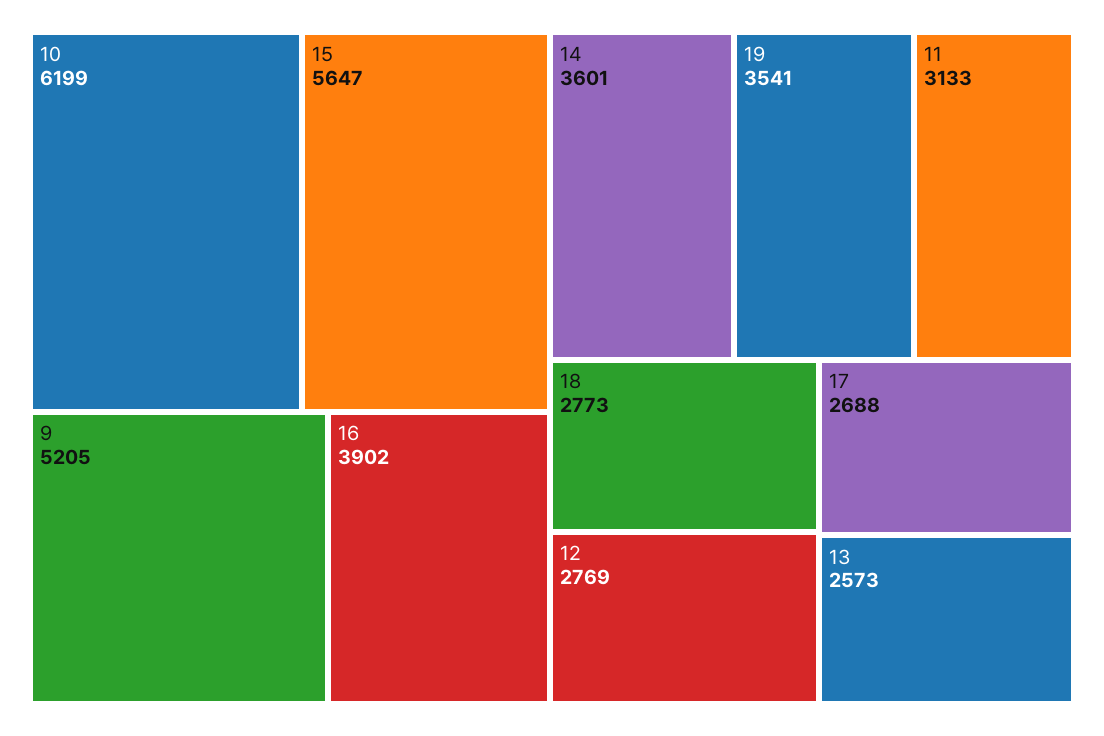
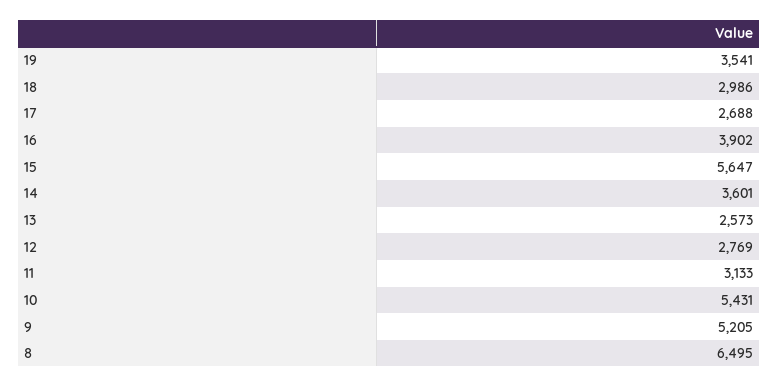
  {
-   "10": 6199,
+   "10": 5431,
    "15": 5647,
    "9": 5205,
    "16": 3902,
    "14": 3601,
    "19": 3541,
    "11": 3133,
-   "18": 2773,
+   "18": 2986,
    "12": 2769,
    "17": 2688,
-   "13": 2573
+   "13": 2573,
+   "8": 6495
  }

